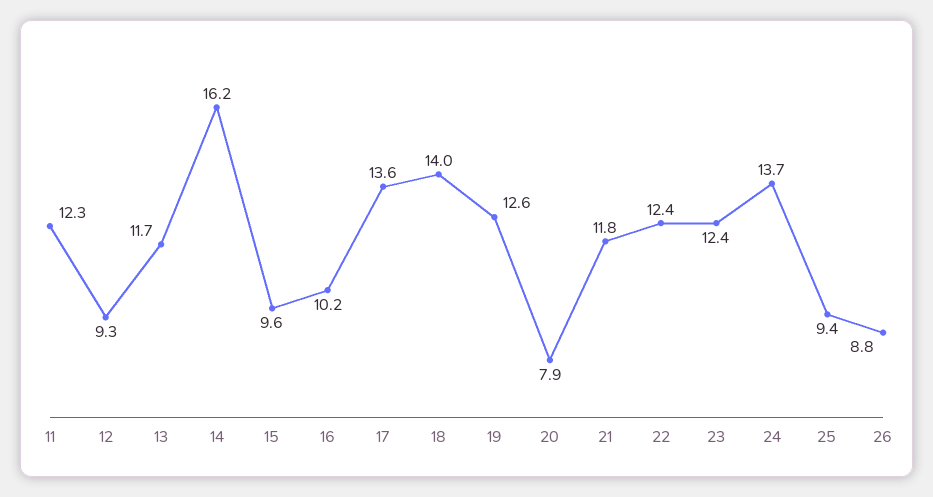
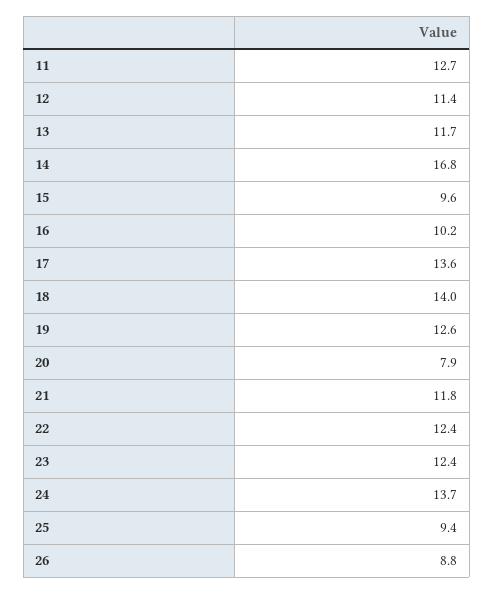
  {
-   "11": 12.3,
+   "11": 12.7,
-   "12": 9.3,
+   "12": 11.4,
    "13": 11.7,
-   "14": 16.2,
+   "14": 16.8,
    "15": 9.6,
    "16": 10.2,
    "17": 13.6,
    "18": 14,
    "19": 12.6,
    "20": 7.9,
    "21": 11.8,
    "22": 12.4,
    "23": 12.4,
    "24": 13.7,
    "25": 9.4,
    "26": 8.8
  }

